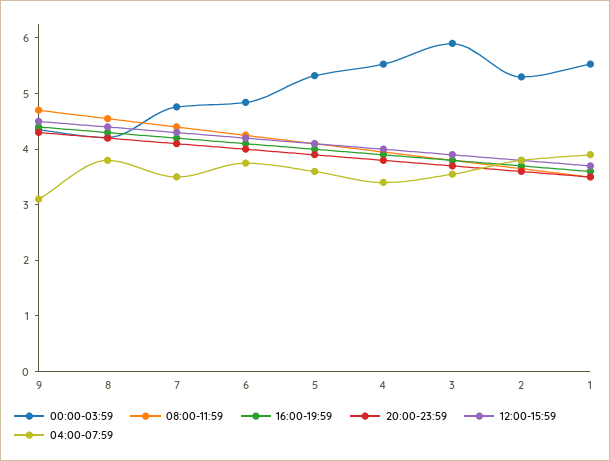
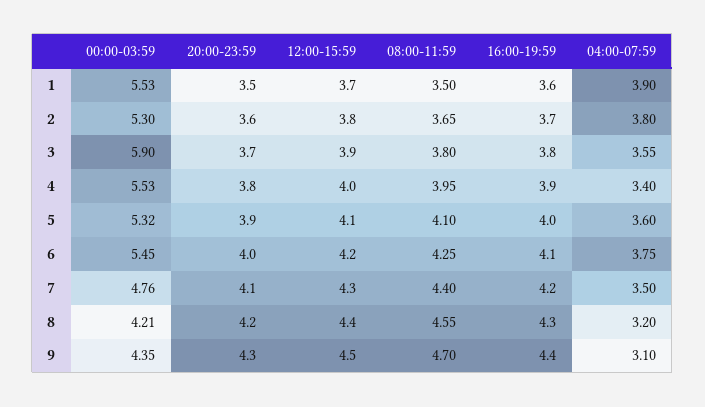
  {
    "00:00-03:59": {
      "9": 4.35,
      "8": 4.21,
      "7": 4.76,
-     "6": 4.8,
+     "6": 5.45,
      "5": 5.32,
      "4": 5.53,
      "3": 5.9,
      "2": 5.3,
      "1": 5.53
    },
    "08:00-11:59": {
      "9": 4.7,
      "8": 4.55,
      "7": 4.4,
      "6": 4.25,
      "5": 4.1,
      "4": 3.95,
      "3": 3.8,
      "2": 3.65,
      "1": 3.5
    },
    "16:00-19:59": {
      "9": 4.4,
      "8": 4.3,
      "7": 4.2,
      "6": 4.1,
      "5": 4,
      "4": 3.9,
      "3": 3.8,
      "2": 3.7,
      "1": 3.6
    },
    "20:00-23:59": {
      "9": 4.3,
      "8": 4.2,
      "7": 4.1,
      "6": 4,
      "5": 3.9,
      "4": 3.8,
      "3": 3.7,
      "2": 3.6,
      "1": 3.5
    },
    "12:00-15:59": {
      "9": 4.5,
      "8": 4.4,
      "7": 4.3,
      "6": 4.2,
      "5": 4.1,
      "4": 4,
      "3": 3.9,
      "2": 3.8,
      "1": 3.7
    },
    "04:00-07:59": {
      "9": 3.1,
-     "8": 3.8,
+     "8": 3.2,
      "7": 3.5,
      "6": 3.75,
      "5": 3.6,
      "4": 3.4,
      "3": 3.55,
      "2": 3.8,
      "1": 3.9
    }
  }

